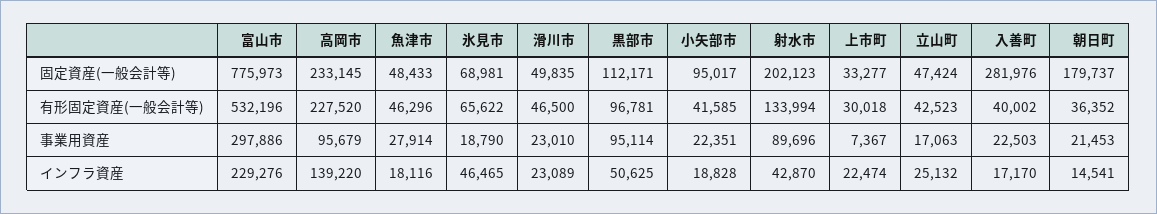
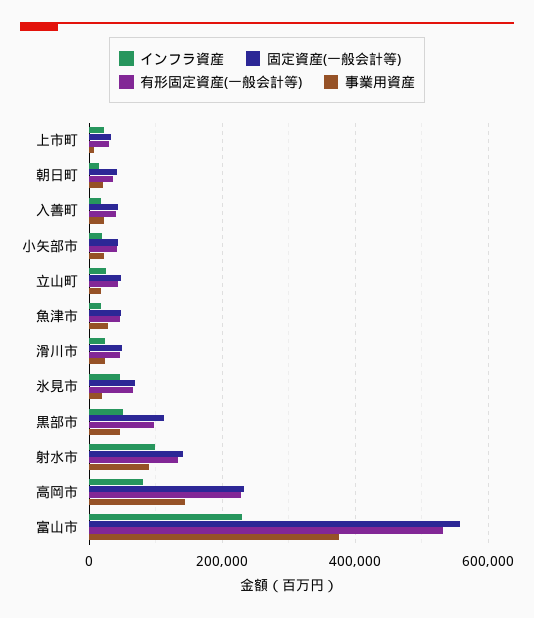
  {
    "固定資産(一般会計等)": {
-     "富山市": 775973,
+     "富山市": 560000,
      "高岡市": 233145,
      "魚津市": 48433,
      "氷見市": 68981,
      "滑川市": 49835,
      "黒部市": 112171,
-     "小矢部市": 95017,
+     "小矢部市": 40000,
-     "射水市": 202123,
+     "射水市": 140000,
      "上市町": 33277,
      "立山町": 47424,
-     "入善町": 281976,
+     "入善町": 40000,
-     "朝日町": 179737
+     "朝日町": 40000
    },
    "有形固定資産(一般会計等)": {
      "富山市": 532196,
      "高岡市": 227520,
      "魚津市": 46296,
      "氷見市": 65622,
      "滑川市": 46500,
      "黒部市": 96781,
      "小矢部市": 41585,
      "射水市": 133994,
      "上市町": 30018,
      "立山町": 42523,
      "入善町": 40002,
      "朝日町": 36352
    },
    "事業用資産": {
-     "富山市": 297886,
+     "富山市": 380000,
-     "高岡市": 95679,
+     "高岡市": 140000,
      "魚津市": 27914,
      "氷見市": 18790,
      "滑川市": 23010,
-     "黒部市": 95114,
+     "黒部市": 40000,
      "小矢部市": 22351,
      "射水市": 89696,
      "上市町": 7367,
      "立山町": 17063,
      "入善町": 22503,
      "朝日町": 21453
    },
    "インフラ資産": {
      "富山市": 229276,
-     "高岡市": 139220,
+     "高岡市": 80000,
      "魚津市": 18116,
      "氷見市": 46465,
      "滑川市": 23089,
      "黒部市": 50625,
      "小矢部市": 18828,
-     "射水市": 42870,
+     "射水市": 100000,
      "上市町": 22474,
      "立山町": 25132,
      "入善町": 17170,
      "朝日町": 14541
    }
  }

